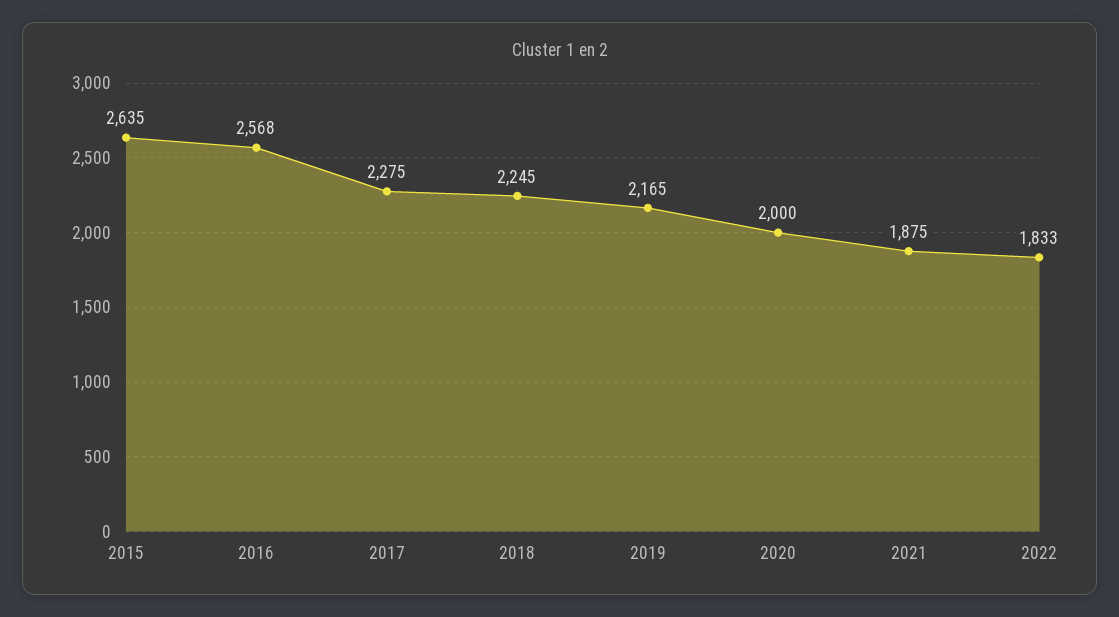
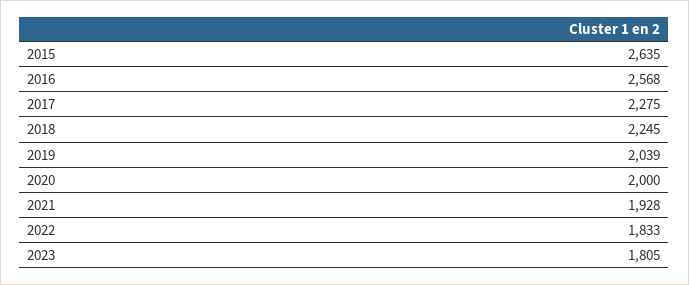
  {
    "2015": 2635,
    "2016": 2568,
    "2017": 2275,
    "2018": 2245,
-   "2019": 2165,
+   "2019": 2039,
    "2020": 2000,
-   "2021": 1875,
+   "2021": 1928,
-   "2022": 1833
+   "2022": 1833,
+   "2023": 1805
  }

